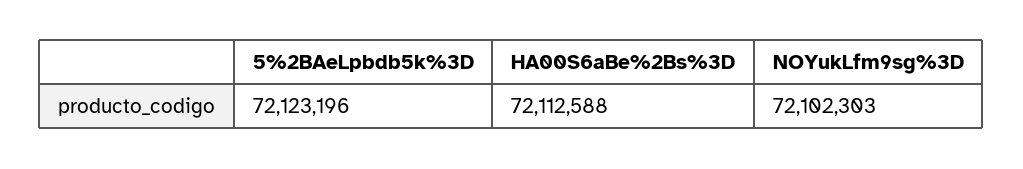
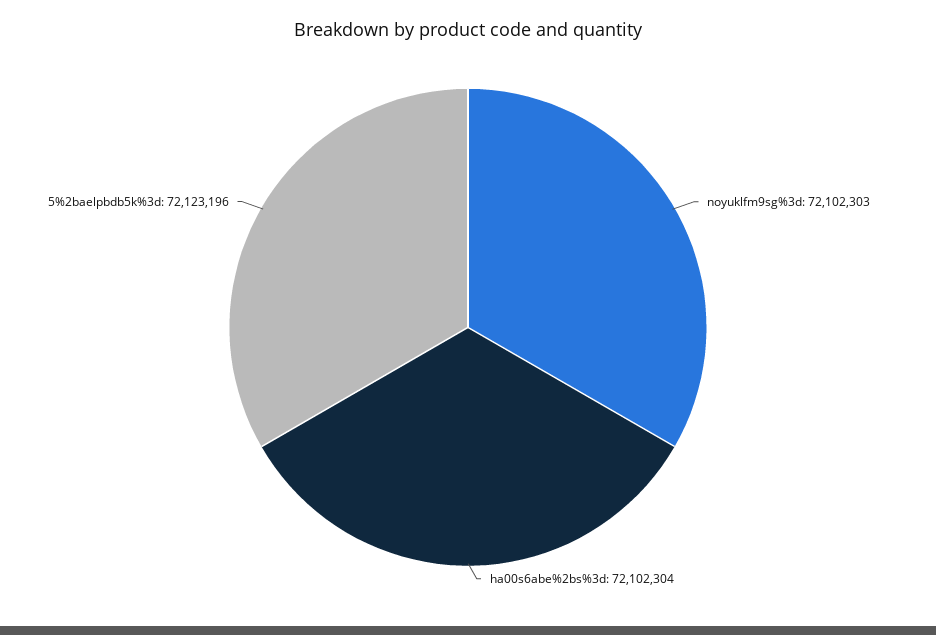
  {
    "5%2BAeLpbdb5k%3D": 72123196,
-   "HA00S6aBe%2Bs%3D": 72112588,
+   "HA00S6aBe%2Bs%3D": 72102304,
    "NOYukLfm9sg%3D": 72102303
  }

